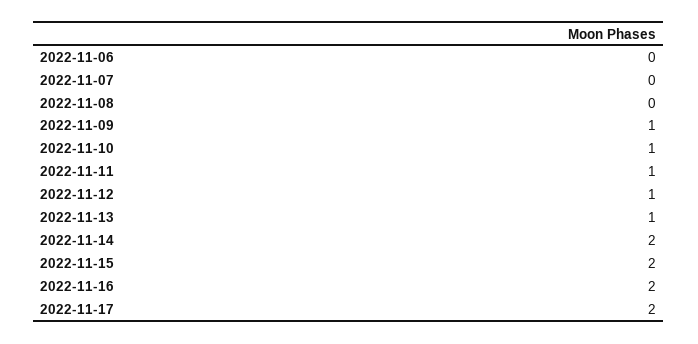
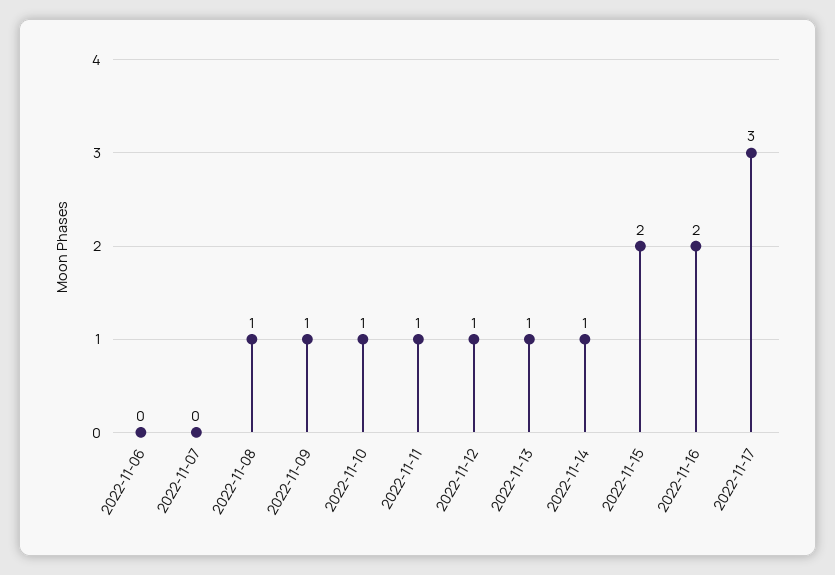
  {
    "2022-11-06": 0,
    "2022-11-07": 0,
-   "2022-11-08": 0,
+   "2022-11-08": 1,
    "2022-11-09": 1,
    "2022-11-10": 1,
    "2022-11-11": 1,
    "2022-11-12": 1,
    "2022-11-13": 1,
-   "2022-11-14": 2,
+   "2022-11-14": 1,
    "2022-11-15": 2,
    "2022-11-16": 2,
-   "2022-11-17": 2
+   "2022-11-17": 3
  }

